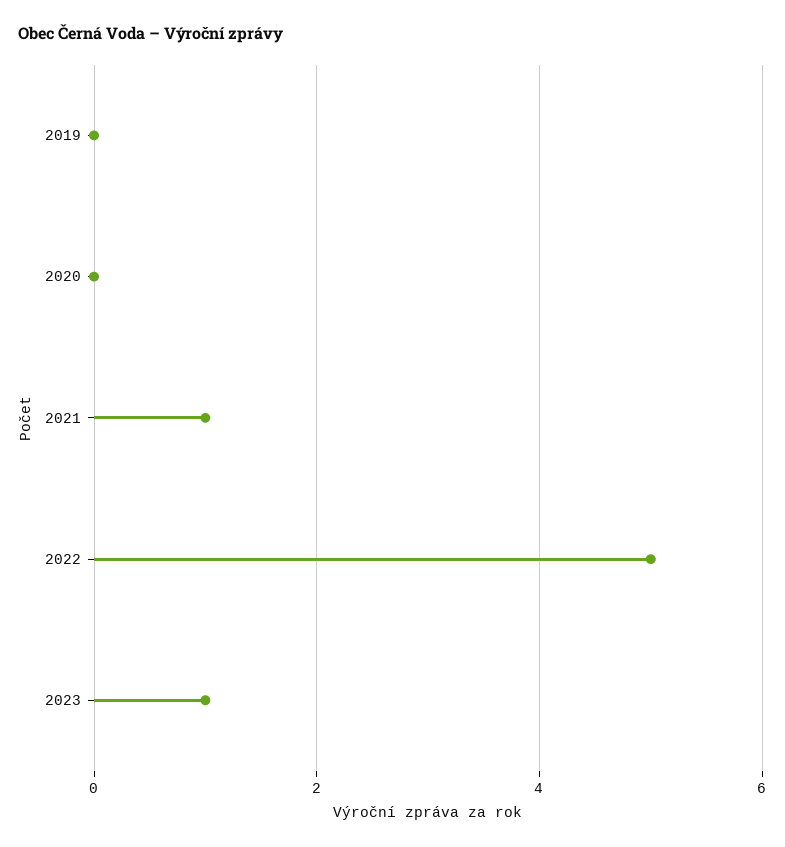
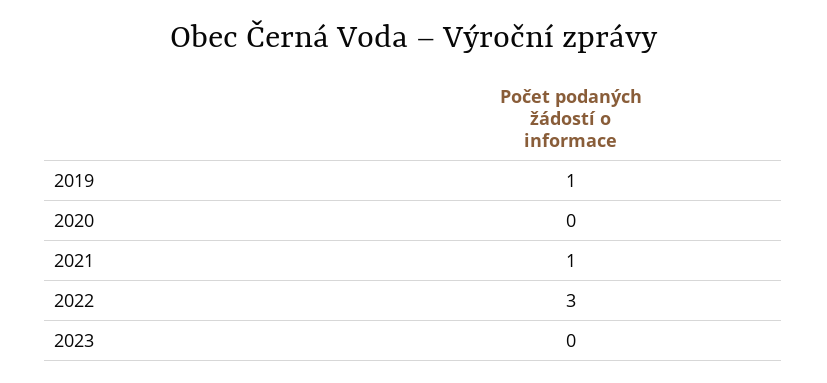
  {
-   "2019": 0,
+   "2019": 1,
    "2020": 0,
    "2021": 1,
-   "2022": 5,
+   "2022": 3,
-   "2023": 1
+   "2023": 0
  }

